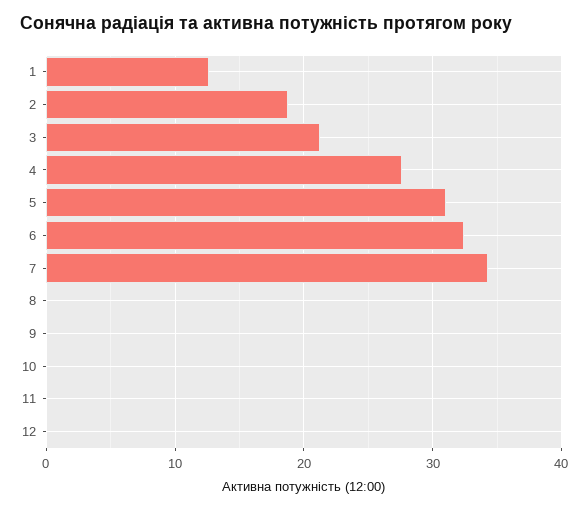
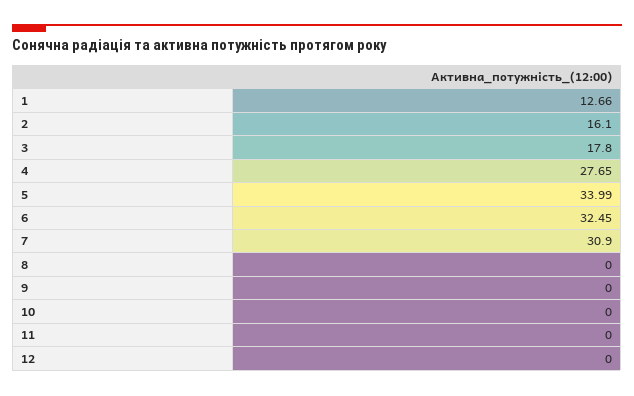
  {
    "1": 12.66,
-   "2": 19,
+   "2": 16.1,
-   "3": 21,
+   "3": 17.8,
    "4": 27.65,
-   "5": 31,
+   "5": 33.99,
    "6": 32.45,
-   "7": 34,
+   "7": 30.9,
    "8": 0,
    "9": 0,
    "10": 0,
    "11": 0,
    "12": 0
  }

